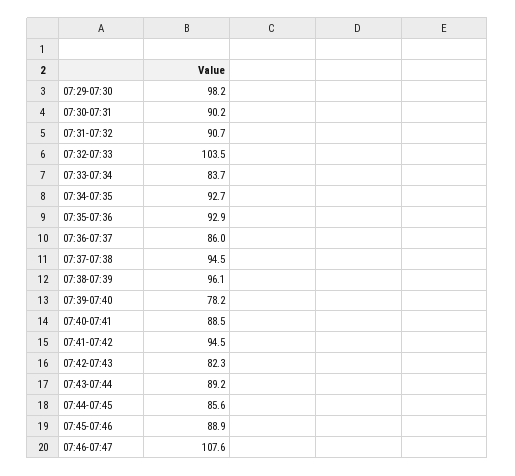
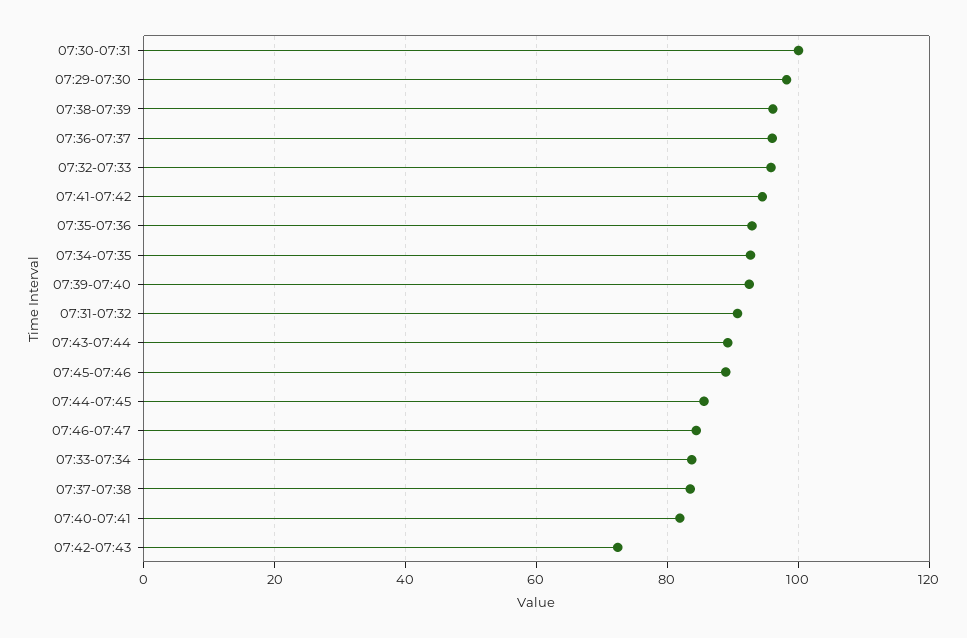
  {
    "07:29-07:30": 98.2,
-   "07:30-07:31": 90.2,
+   "07:30-07:31": 100,
    "07:31-07:32": 90.7,
-   "07:32-07:33": 103.5,
+   "07:32-07:33": 96,
    "07:33-07:34": 83.7,
    "07:34-07:35": 92.7,
    "07:35-07:36": 92.9,
-   "07:36-07:37": 86,
+   "07:36-07:37": 96,
-   "07:37-07:38": 94.5,
+   "07:37-07:38": 84,
    "07:38-07:39": 96.1,
-   "07:39-07:40": 78.2,
+   "07:39-07:40": 92,
-   "07:40-07:41": 88.5,
+   "07:40-07:41": 82,
    "07:41-07:42": 94.5,
-   "07:42-07:43": 82.3,
+   "07:42-07:43": 72,
    "07:43-07:44": 89.2,
    "07:44-07:45": 85.6,
    "07:45-07:46": 88.9,
-   "07:46-07:47": 107.6
+   "07:46-07:47": 84
  }

